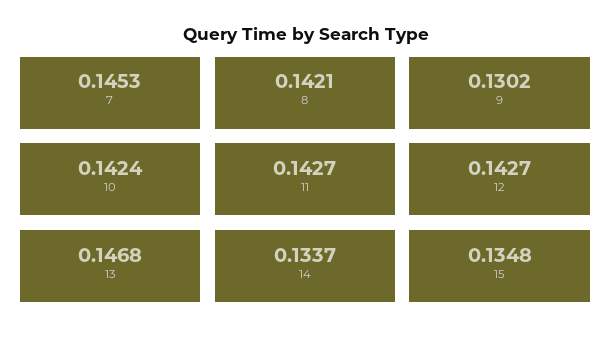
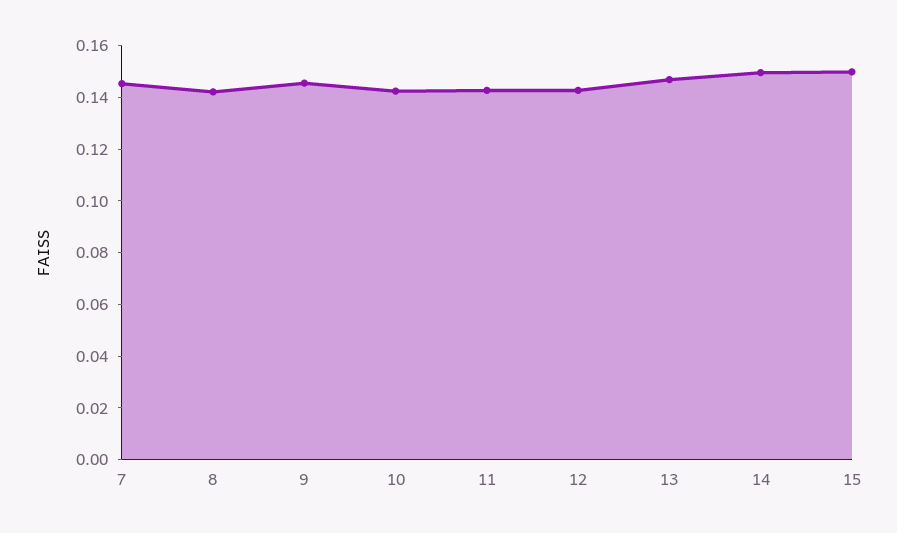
  {
    "7": 0.1453,
    "8": 0.1421,
-   "9": 0.1302,
+   "9": 0.145,
    "10": 0.1424,
    "11": 0.1427,
    "12": 0.1427,
    "13": 0.1468,
-   "14": 0.1337,
+   "14": 0.15,
-   "15": 0.1348
+   "15": 0.15
  }

